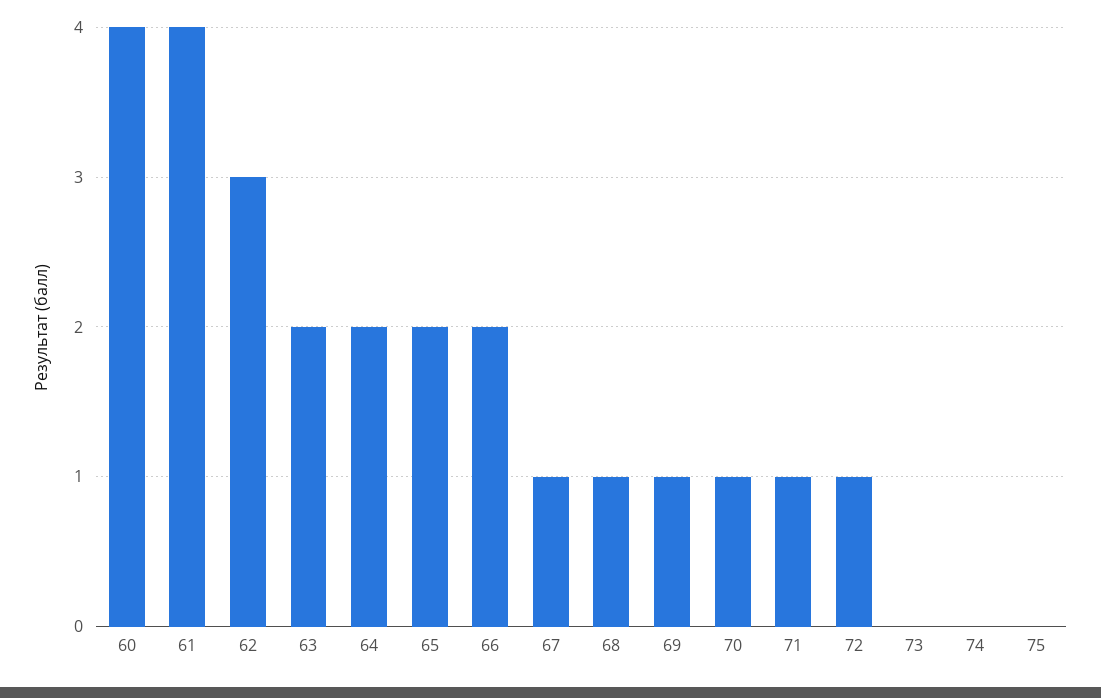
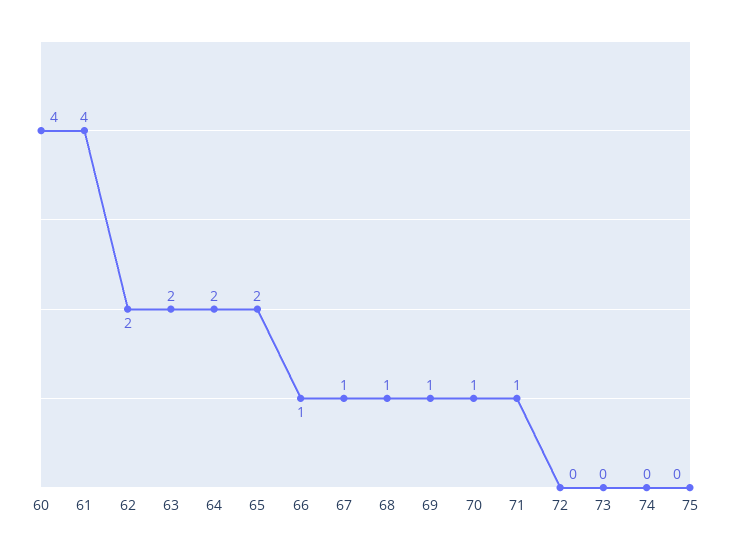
  {
    "60": 4,
    "61": 4,
-   "62": 3,
+   "62": 2,
    "63": 2,
    "64": 2,
    "65": 2,
-   "66": 2,
+   "66": 1,
    "67": 1,
    "68": 1,
    "69": 1,
    "70": 1,
    "71": 1,
-   "72": 1,
+   "72": 0,
    "73": 0,
    "74": 0,
    "75": 0
  }

